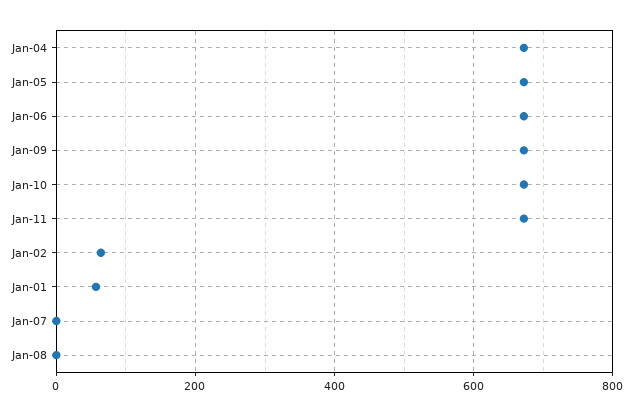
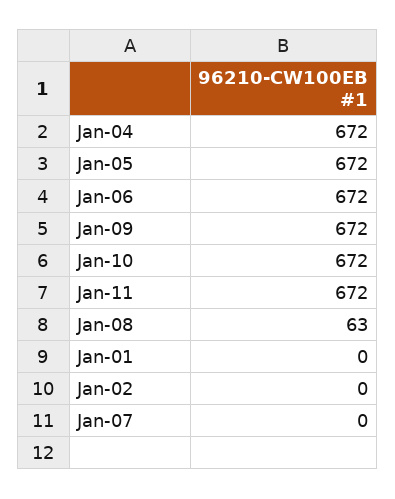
  {
    "Jan-04": 672,
    "Jan-05": 672,
    "Jan-06": 672,
    "Jan-09": 672,
    "Jan-10": 672,
    "Jan-11": 672,
-   "Jan-02": 60,
+   "Jan-02": 0,
-   "Jan-01": 60,
+   "Jan-01": 0,
    "Jan-07": 0,
-   "Jan-08": 0
+   "Jan-08": 63
  }

